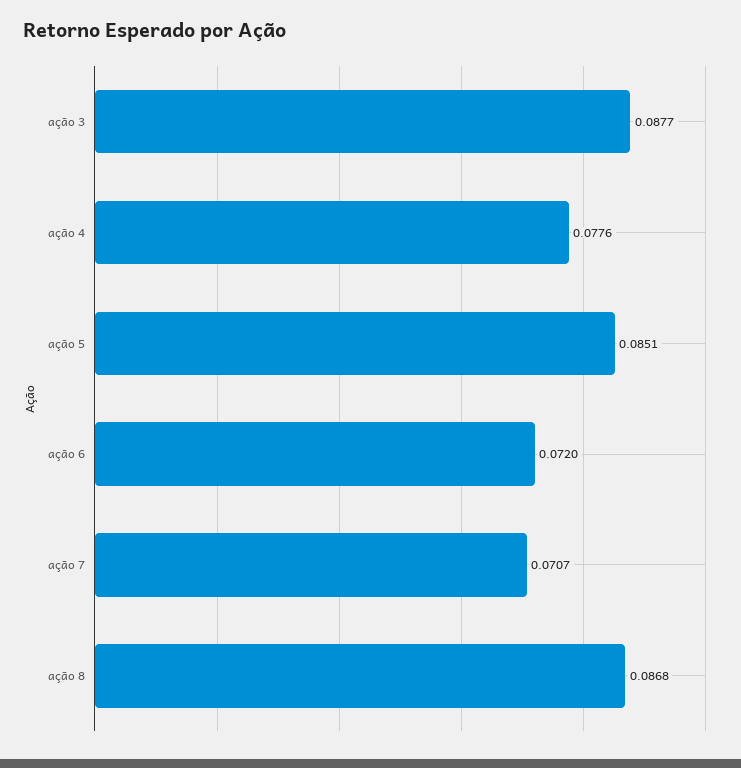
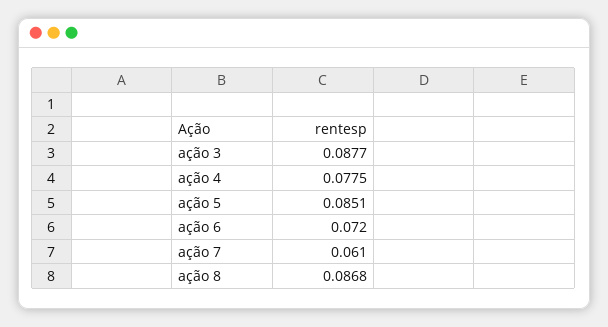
  {
    "ação 3": 0.0877,
-   "ação 4": 0.0776,
+   "ação 4": 0.0775,
    "ação 5": 0.0851,
    "ação 6": 0.072,
-   "ação 7": 0.0707,
+   "ação 7": 0.061,
    "ação 8": 0.0868
  }

